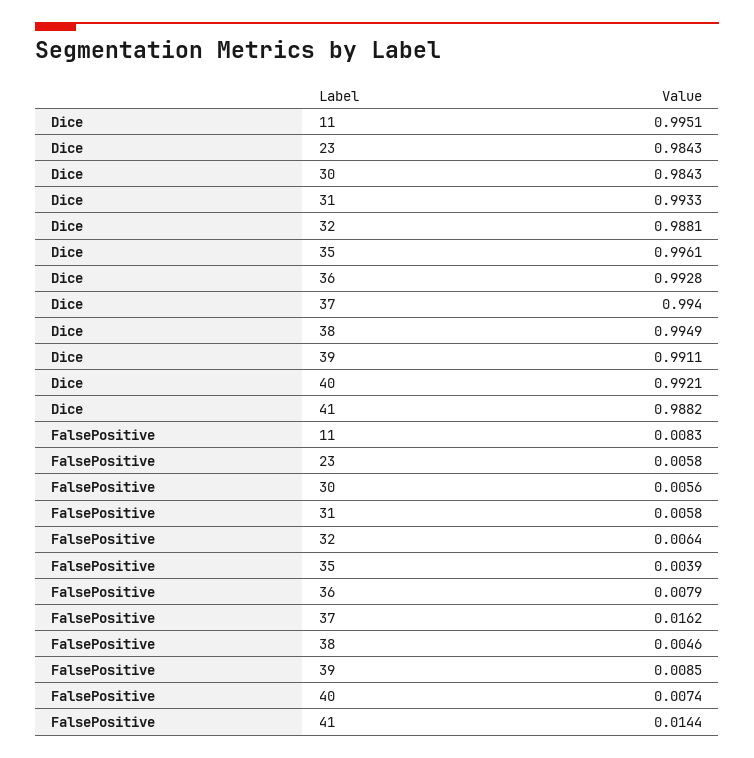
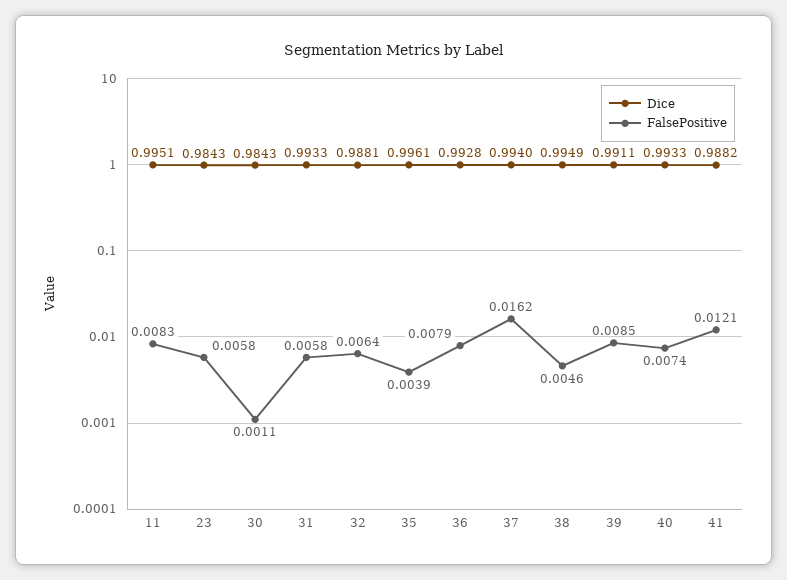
  {
    "Dice": {
      "11": 0.9951,
      "23": 0.9843,
      "30": 0.9843,
      "31": 0.9933,
      "32": 0.9881,
      "35": 0.9961,
      "36": 0.9928,
      "37": 0.994,
      "38": 0.9949,
      "39": 0.9911,
-     "40": 0.9921,
+     "40": 0.9933,
      "41": 0.9882
    },
    "FalsePositive": {
      "11": 0.0083,
      "23": 0.0058,
-     "30": 0.0056,
+     "30": 0.0011,
      "31": 0.0058,
      "32": 0.0064,
      "35": 0.0039,
      "36": 0.0079,
      "37": 0.0162,
      "38": 0.0046,
      "39": 0.0085,
      "40": 0.0074,
-     "41": 0.0144
+     "41": 0.0121
    }
  }

